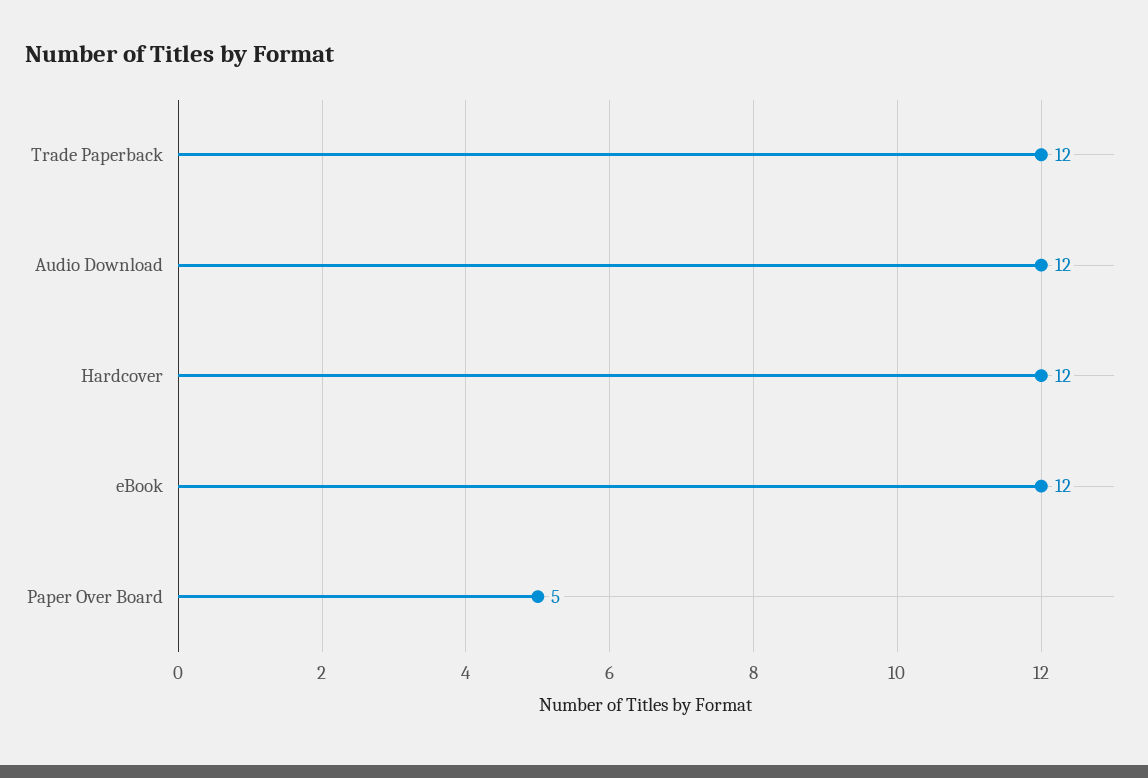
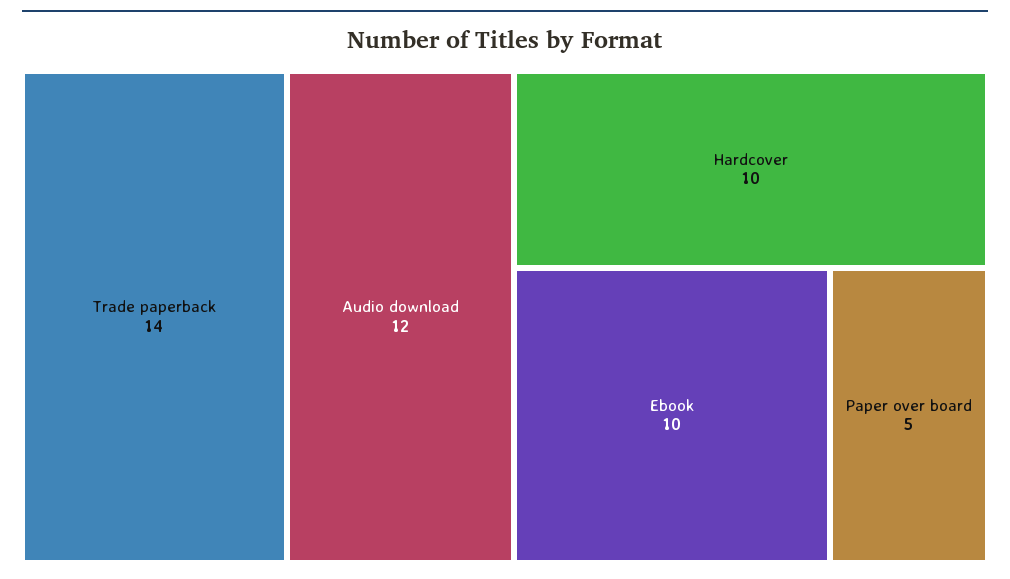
  {
-   "Trade Paperback": 12,
+   "Trade Paperback": 14,
    "Audio Download": 12,
-   "Hardcover": 12,
+   "Hardcover": 10,
-   "eBook": 12,
+   "eBook": 10,
    "Paper Over Board": 5
  }

